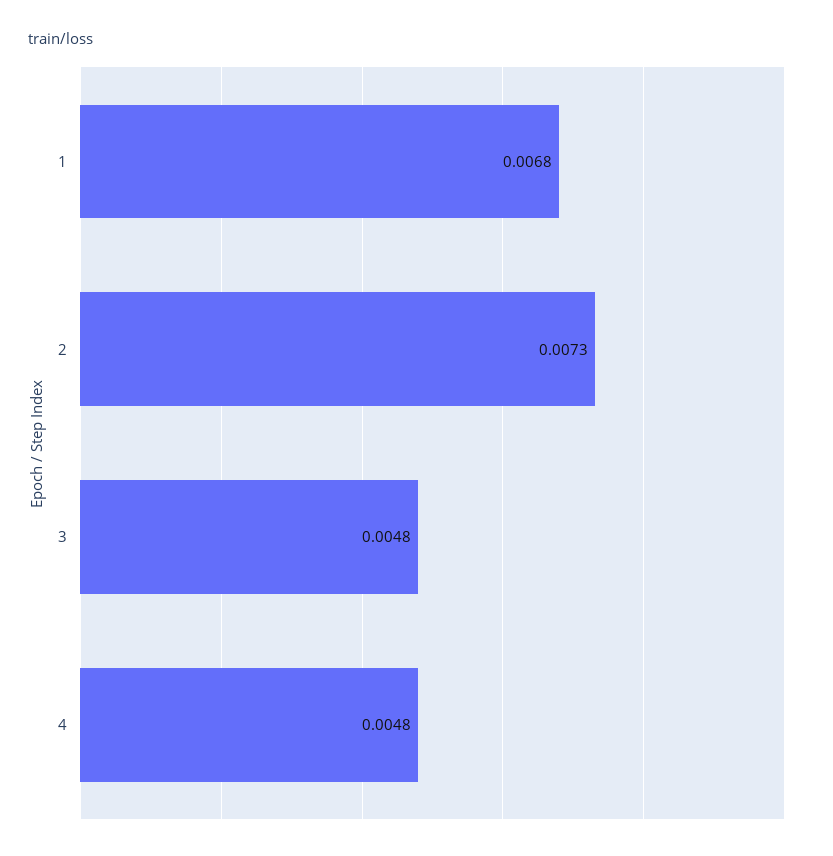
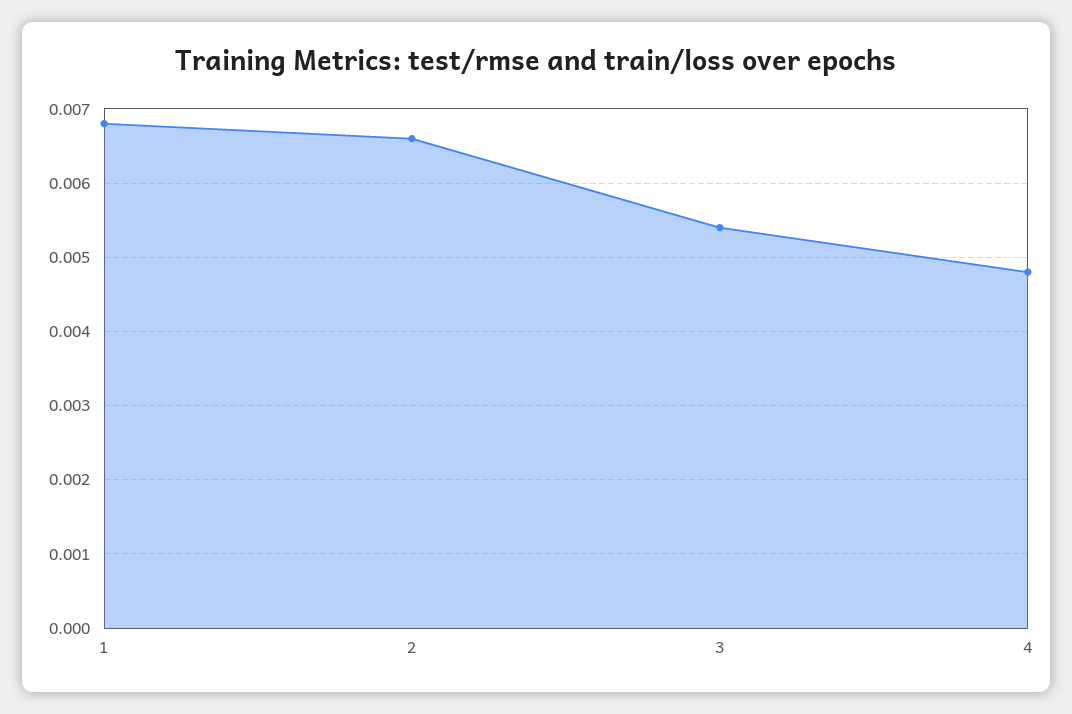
  {
    "1": 0.0068,
-   "2": 0.0073,
+   "2": 0.0066,
-   "3": 0.0048,
+   "3": 0.0054,
    "4": 0.0048
  }

